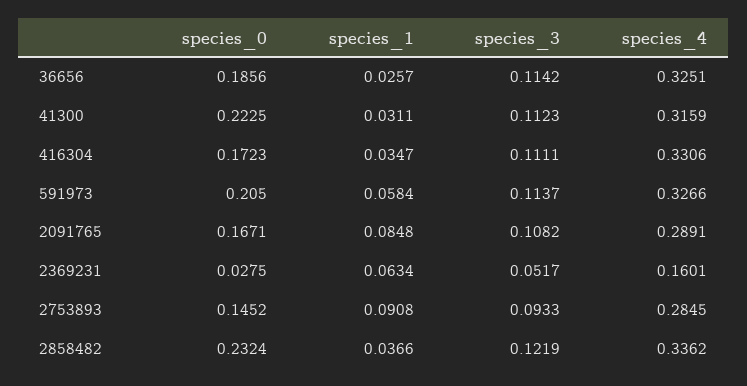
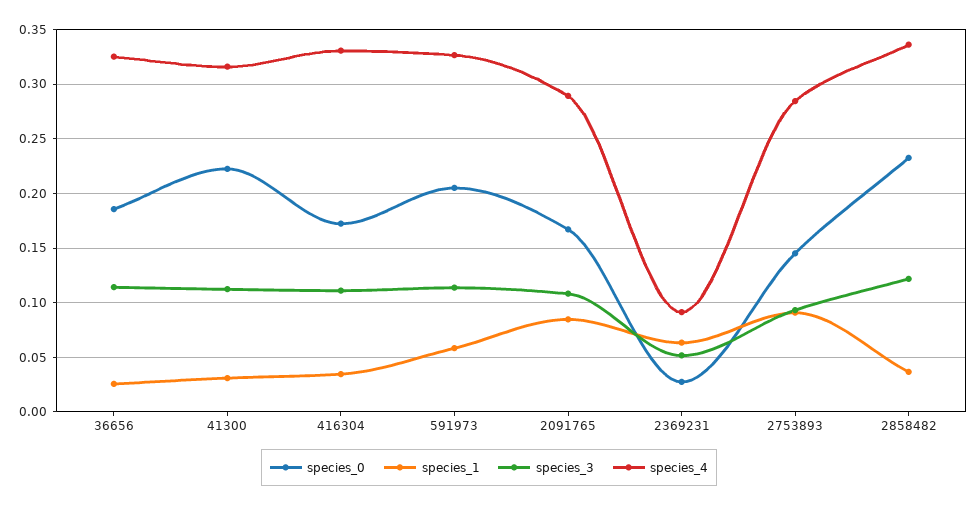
  {
    "species_0": {
      "36656": 0.1856,
      "41300": 0.2225,
      "416304": 0.1723,
      "591973": 0.205,
      "2091765": 0.1671,
      "2369231": 0.0275,
      "2753893": 0.1452,
      "2858482": 0.2324
    },
    "species_1": {
      "36656": 0.0257,
      "41300": 0.0311,
      "416304": 0.0347,
      "591973": 0.0584,
      "2091765": 0.0848,
      "2369231": 0.0634,
      "2753893": 0.0908,
      "2858482": 0.0366
    },
    "species_3": {
      "36656": 0.1142,
      "41300": 0.1123,
      "416304": 0.1111,
      "591973": 0.1137,
      "2091765": 0.1082,
      "2369231": 0.0517,
      "2753893": 0.0933,
      "2858482": 0.1219
    },
    "species_4": {
      "36656": 0.3251,
      "41300": 0.3159,
      "416304": 0.3306,
      "591973": 0.3266,
      "2091765": 0.2891,
-     "2369231": 0.1601,
+     "2369231": 0.09,
      "2753893": 0.2845,
      "2858482": 0.3362
    }
  }

